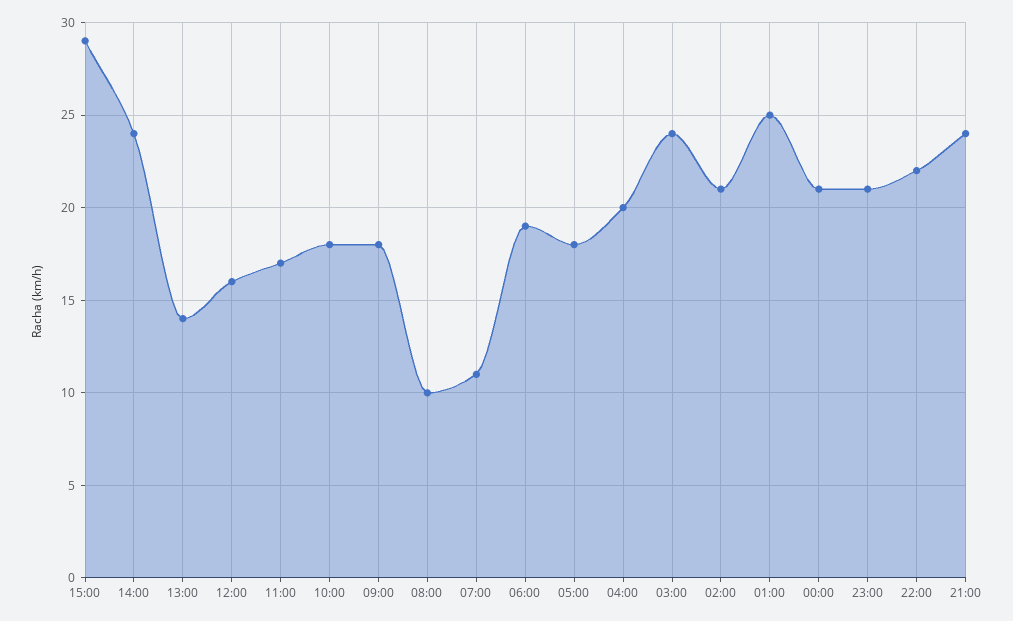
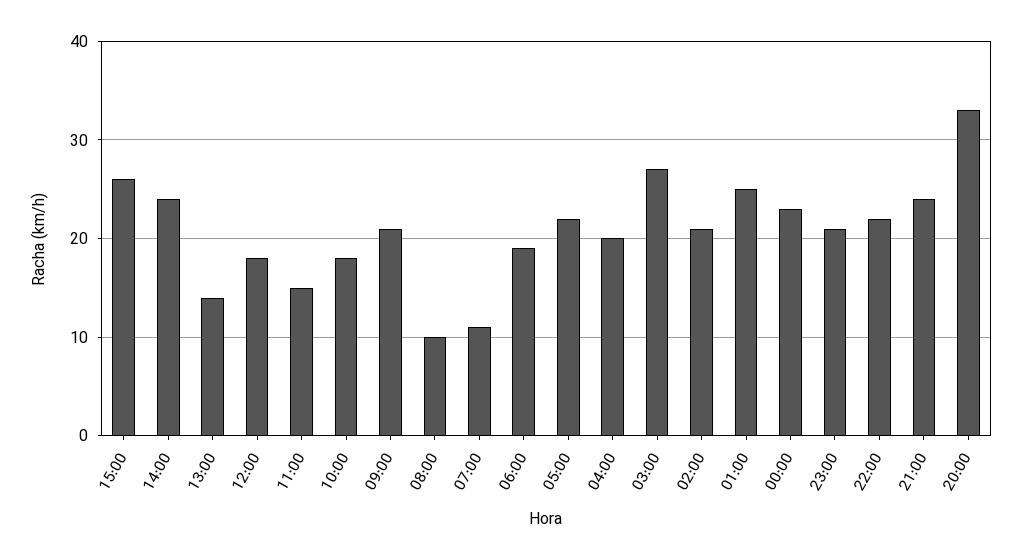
  {
-   "15:00": 29,
+   "15:00": 26,
    "14:00": 24,
    "13:00": 14,
-   "12:00": 16,
+   "12:00": 18,
-   "11:00": 17,
+   "11:00": 15,
    "10:00": 18,
-   "09:00": 18,
+   "09:00": 21,
    "08:00": 10,
    "07:00": 11,
    "06:00": 19,
-   "05:00": 18,
+   "05:00": 22,
    "04:00": 20,
-   "03:00": 24,
+   "03:00": 27,
    "02:00": 21,
    "01:00": 25,
-   "00:00": 21,
+   "00:00": 23,
    "23:00": 21,
    "22:00": 22,
-   "21:00": 24
+   "21:00": 24,
+   "20:00": 33
  }

